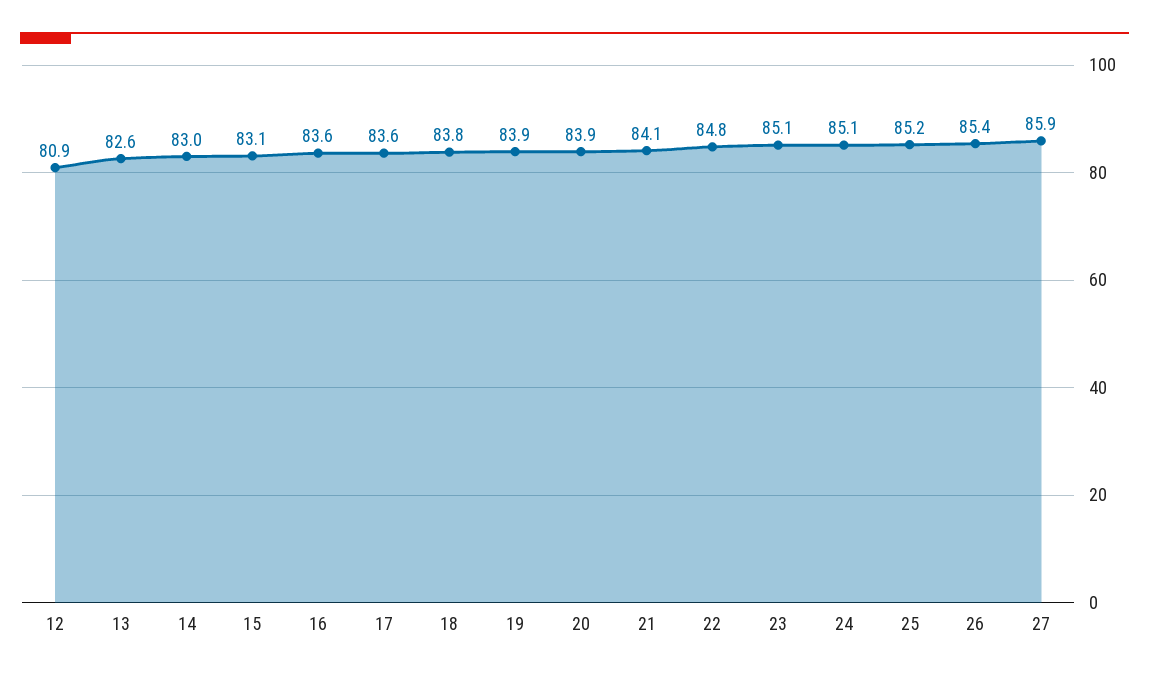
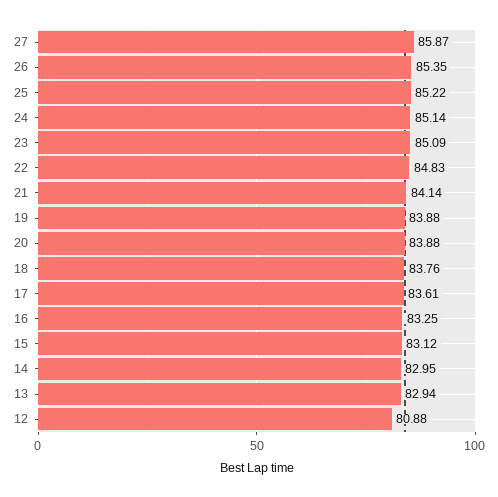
  {
    "12": 80.88,
-   "13": 82.6,
+   "13": 82.94,
    "14": 82.95,
    "15": 83.12,
-   "16": 83.6,
+   "16": 83.25,
    "17": 83.61,
    "18": 83.76,
    "19": 83.88,
    "20": 83.88,
    "21": 84.14,
    "22": 84.83,
    "23": 85.09,
    "24": 85.14,
    "25": 85.22,
    "26": 85.35,
    "27": 85.87
  }

